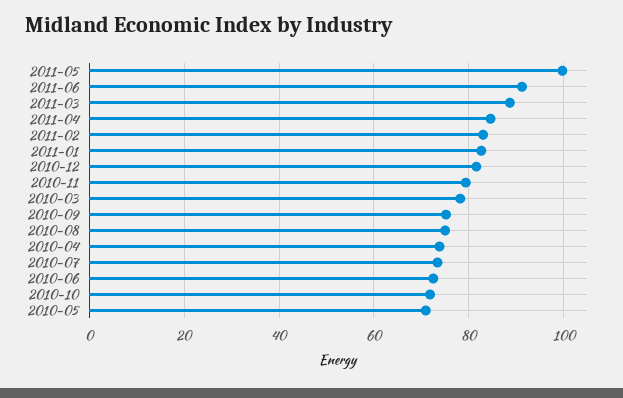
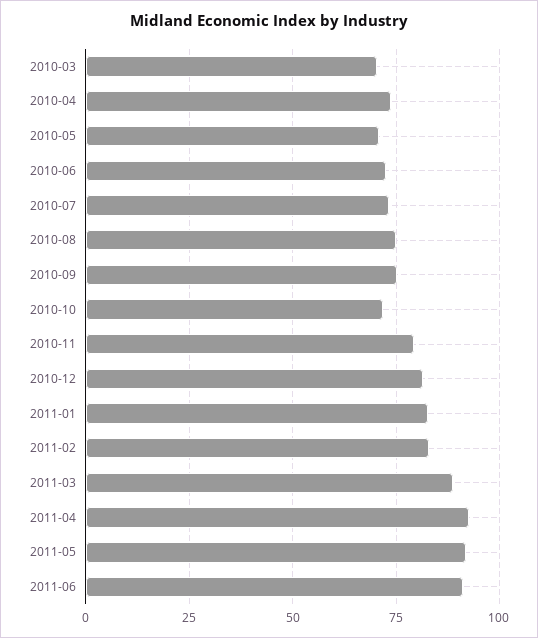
  {
-   "2011-05": 100,
+   "2011-05": 92.5,
    "2011-06": 92,
    "2011-03": 88,
-   "2011-04": 84,
+   "2011-04": 92.5,
    "2011-02": 84,
    "2011-01": 82,
    "2010-12": 82,
    "2010-11": 80,
-   "2010-03": 78,
+   "2010-03": 70,
    "2010-09": 76,
    "2010-08": 76,
    "2010-04": 74,
    "2010-07": 74,
    "2010-06": 72,
    "2010-10": 72,
    "2010-05": 70
  }

